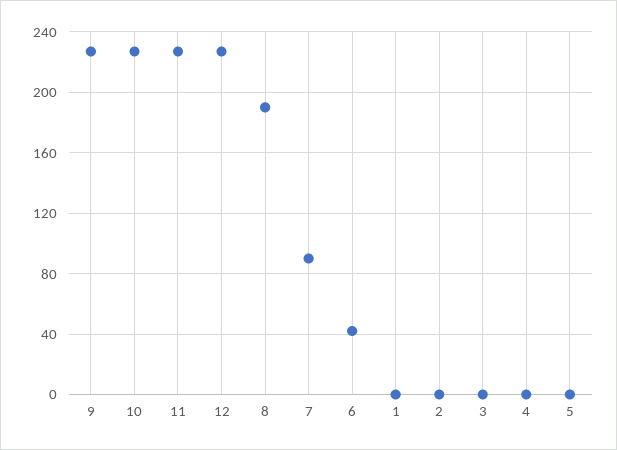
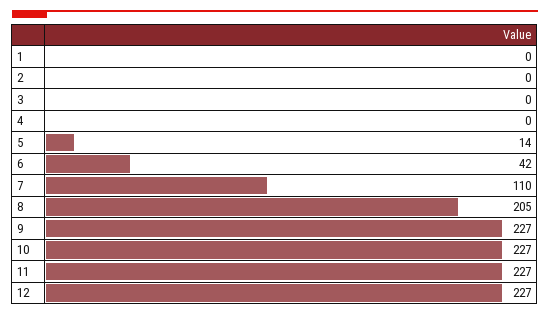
  {
    "9": 227,
    "10": 227,
    "11": 227,
    "12": 227,
-   "8": 190,
+   "8": 205,
-   "7": 90,
+   "7": 110,
    "6": 42,
    "1": 0,
    "2": 0,
    "3": 0,
    "4": 0,
-   "5": 0
+   "5": 14
  }

